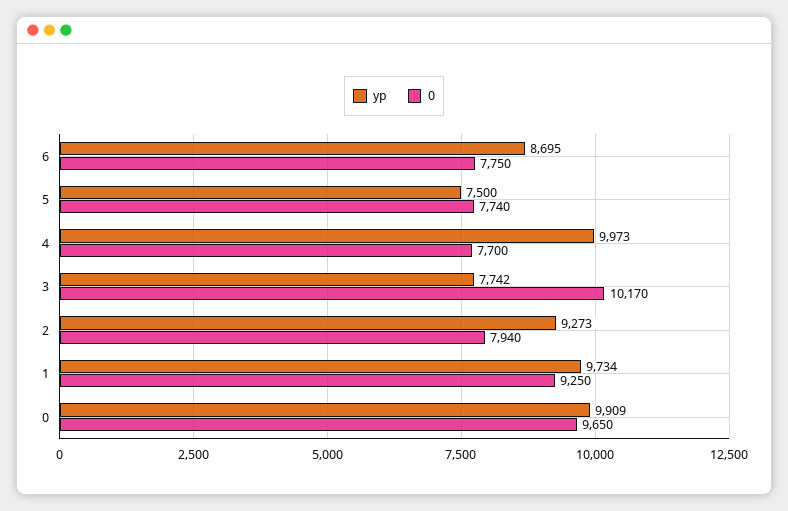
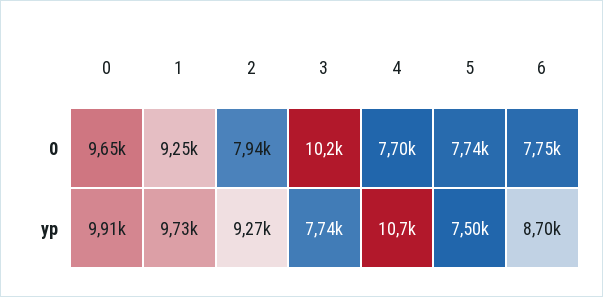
  {
    "yp": {
      "6": 8695,
      "5": 7500,
-     "4": 9973,
+     "4": 10700,
      "3": 7742,
      "2": 9273,
      "1": 9734,
      "0": 9909
    },
    "0": {
      "6": 7750,
      "5": 7740,
      "4": 7700,
      "3": 10170,
      "2": 7940,
      "1": 9250,
      "0": 9650
    }
  }

